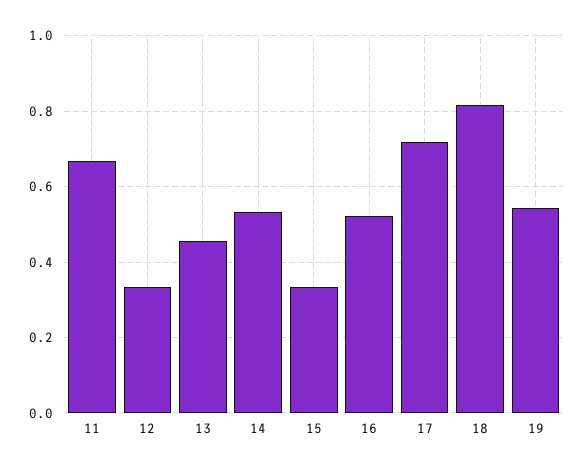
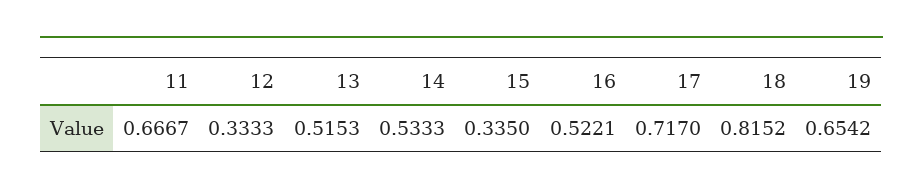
  {
    "11": 0.6667,
    "12": 0.3333,
-   "13": 0.46,
+   "13": 0.5153,
    "14": 0.5333,
    "15": 0.335,
    "16": 0.5221,
    "17": 0.717,
    "18": 0.8152,
-   "19": 0.54
+   "19": 0.6542
  }

